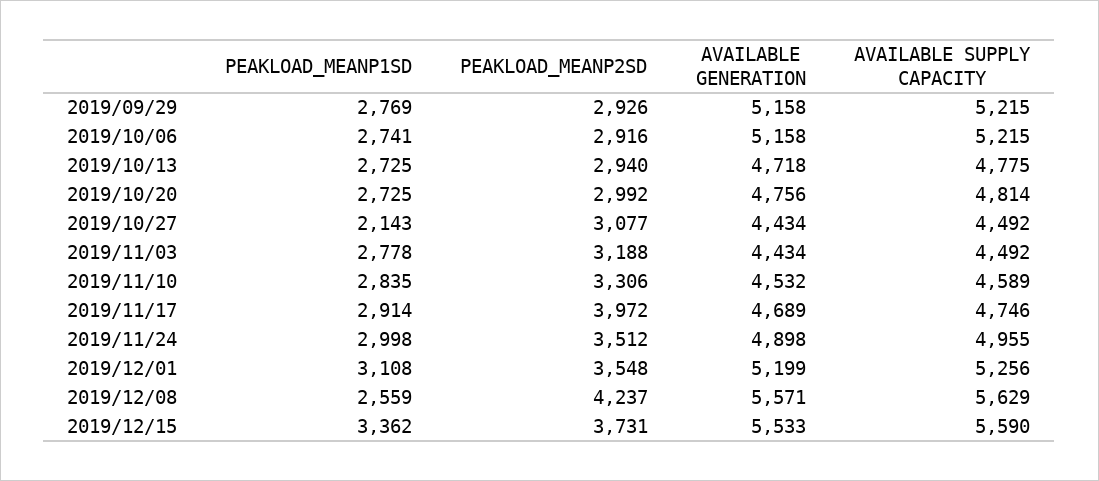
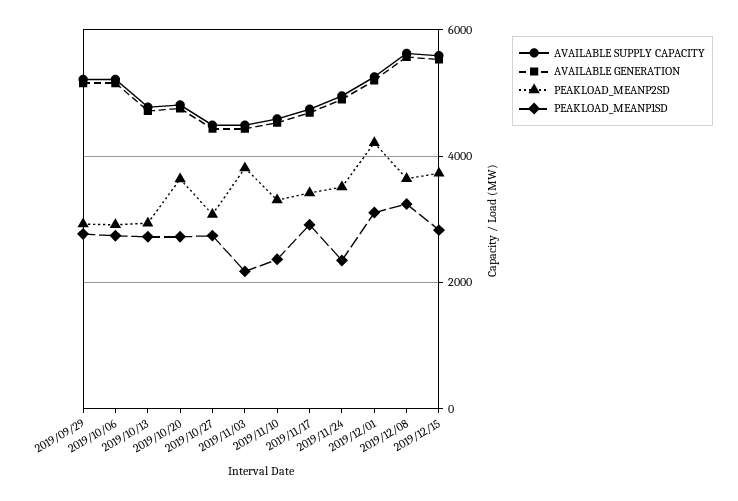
  {
    "PEAKLOAD_MEANP1SD": {
      "2019/09/29": 2769,
      "2019/10/06": 2741,
      "2019/10/13": 2725,
      "2019/10/20": 2725,
-     "2019/10/27": 2143,
+     "2019/10/27": 2800,
-     "2019/11/03": 2778,
+     "2019/11/03": 2200,
-     "2019/11/10": 2835,
+     "2019/11/10": 2400,
      "2019/11/17": 2914,
-     "2019/11/24": 2998,
+     "2019/11/24": 2400,
      "2019/12/01": 3108,
-     "2019/12/08": 2559,
+     "2019/12/08": 3200,
-     "2019/12/15": 3362
+     "2019/12/15": 2800
    },
    "PEAKLOAD_MEANP2SD": {
      "2019/09/29": 2926,
      "2019/10/06": 2916,
      "2019/10/13": 2940,
-     "2019/10/20": 2992,
+     "2019/10/20": 3600,
      "2019/10/27": 3077,
-     "2019/11/03": 3188,
+     "2019/11/03": 3800,
      "2019/11/10": 3306,
-     "2019/11/17": 3972,
+     "2019/11/17": 3400,
      "2019/11/24": 3512,
-     "2019/12/01": 3548,
+     "2019/12/01": 4200,
-     "2019/12/08": 4237,
+     "2019/12/08": 3600,
      "2019/12/15": 3731
    },
    "AVAILABLE GENERATION": {
      "2019/09/29": 5158,
      "2019/10/06": 5158,
      "2019/10/13": 4718,
      "2019/10/20": 4756,
      "2019/10/27": 4434,
      "2019/11/03": 4434,
      "2019/11/10": 4532,
      "2019/11/17": 4689,
      "2019/11/24": 4898,
      "2019/12/01": 5199,
      "2019/12/08": 5571,
      "2019/12/15": 5533
    },
    "AVAILABLE SUPPLY CAPACITY": {
      "2019/09/29": 5215,
      "2019/10/06": 5215,
      "2019/10/13": 4775,
      "2019/10/20": 4814,
      "2019/10/27": 4492,
      "2019/11/03": 4492,
      "2019/11/10": 4589,
      "2019/11/17": 4746,
      "2019/11/24": 4955,
      "2019/12/01": 5256,
      "2019/12/08": 5629,
      "2019/12/15": 5590
    }
  }

